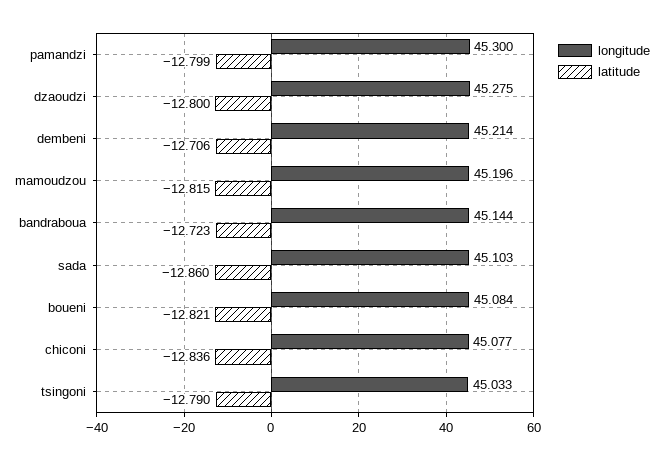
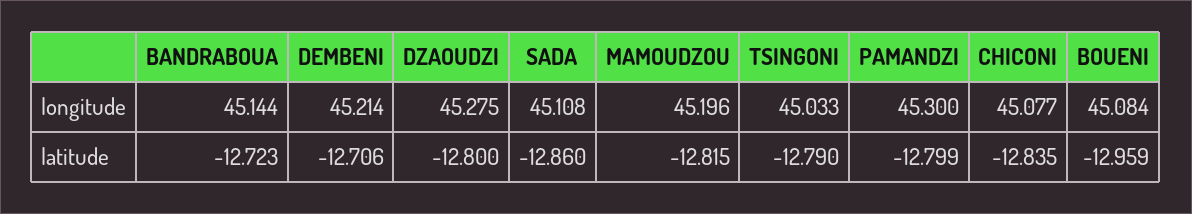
  {
    "longitude": {
      "pamandzi": 45.3,
      "dzaoudzi": 45.275,
      "dembeni": 45.214,
      "mamoudzou": 45.196,
      "bandraboua": 45.144,
-     "sada": 45.103,
+     "sada": 45.108,
      "boueni": 45.084,
      "chiconi": 45.077,
      "tsingoni": 45.033
    },
    "latitude": {
      "pamandzi": -12.799,
      "dzaoudzi": -12.8,
      "dembeni": -12.706,
      "mamoudzou": -12.815,
      "bandraboua": -12.723,
      "sada": -12.86,
-     "boueni": -12.821,
+     "boueni": -12.959,
-     "chiconi": -12.836,
+     "chiconi": -12.835,
      "tsingoni": -12.79
    }
  }

